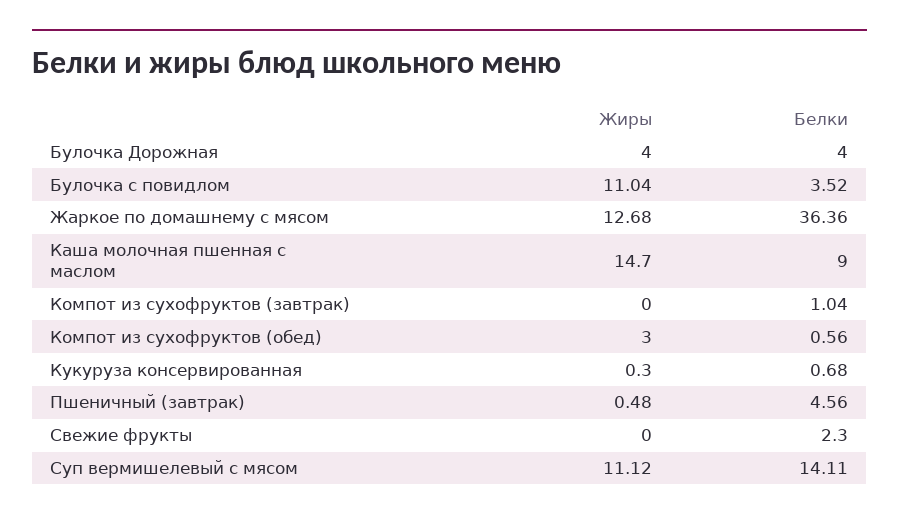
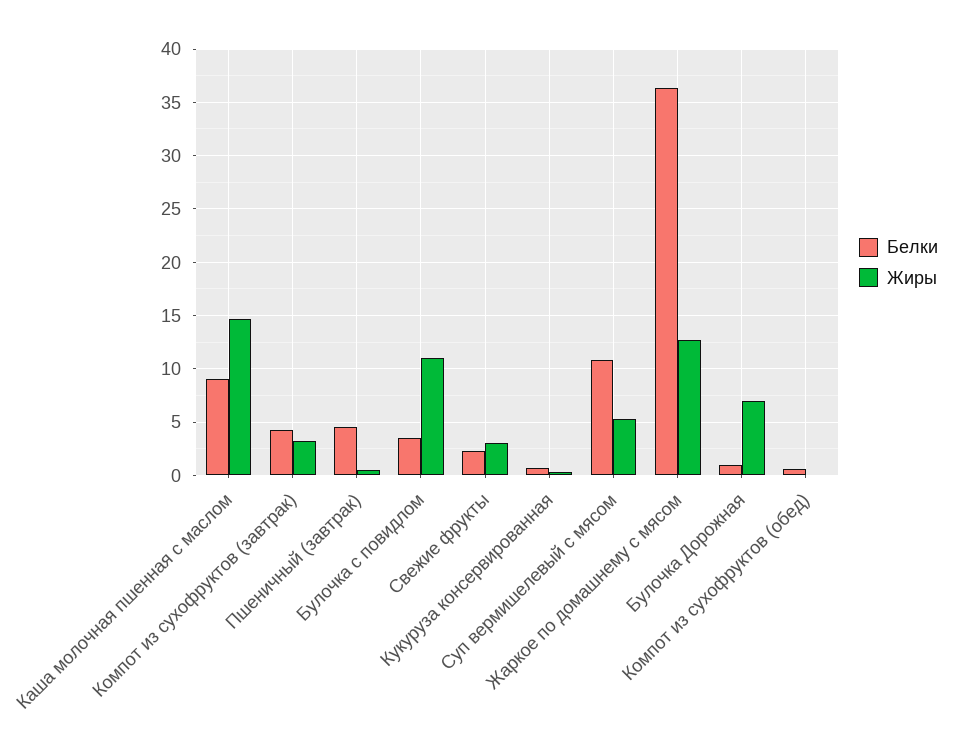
  {
    "Жиры": {
-     "Булочка Дорожная": 4,
+     "Булочка Дорожная": 7,
      "Булочка с повидлом": 11.04,
      "Жаркое по домашнему с мясом": 12.68,
      "Каша молочная пшенная с маслом": 14.7,
-     "Компот из сухофруктов (завтрак)": 0,
+     "Компот из сухофруктов (завтрак)": 3,
-     "Компот из сухофруктов (обед)": 3,
+     "Компот из сухофруктов (обед)": 0,
      "Кукуруза консервированная": 0.3,
      "Пшеничный (завтрак)": 0.48,
-     "Свежие фрукты": 0,
+     "Свежие фрукты": 3,
-     "Суп вермишелевый с мясом": 11.12
+     "Суп вермишелевый с мясом": 5
    },
    "Белки": {
-     "Булочка Дорожная": 4,
+     "Булочка Дорожная": 1,
      "Булочка с повидлом": 3.52,
      "Жаркое по домашнему с мясом": 36.36,
      "Каша молочная пшенная с маслом": 9,
-     "Компот из сухофруктов (завтрак)": 1.04,
+     "Компот из сухофруктов (завтрак)": 4,
      "Компот из сухофруктов (обед)": 0.56,
      "Кукуруза консервированная": 0.68,
      "Пшеничный (завтрак)": 4.56,
      "Свежие фрукты": 2.3,
-     "Суп вермишелевый с мясом": 14.11
+     "Суп вермишелевый с мясом": 11
    }
  }

